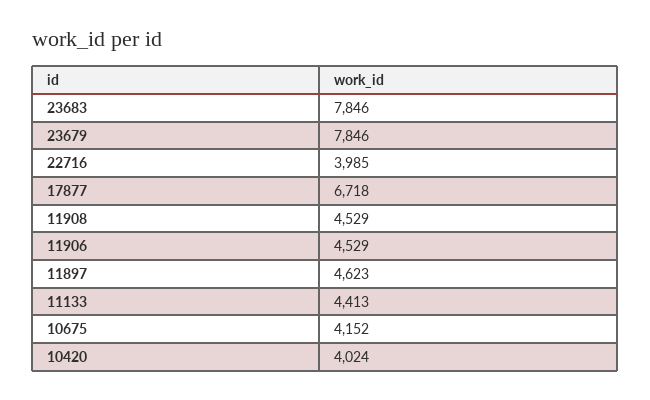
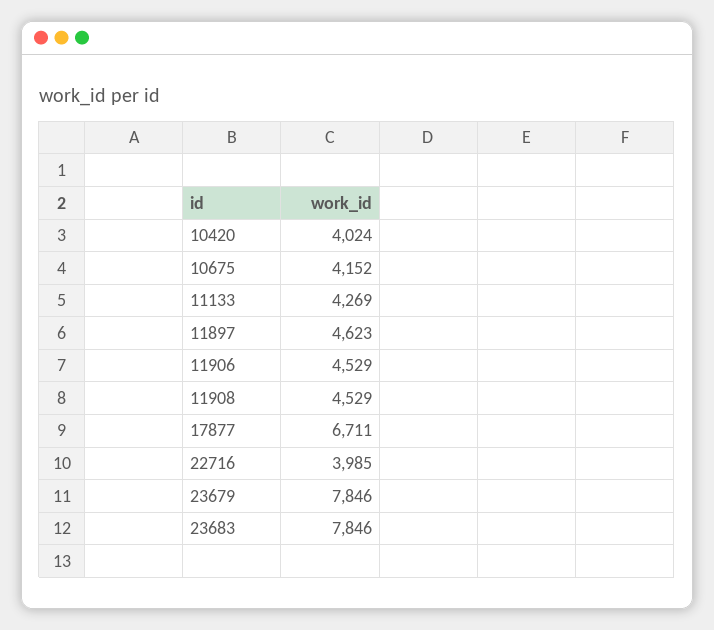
  {
    "23683": 7846,
    "23679": 7846,
    "22716": 3985,
-   "17877": 6718,
+   "17877": 6711,
    "11908": 4529,
    "11906": 4529,
    "11897": 4623,
-   "11133": 4413,
+   "11133": 4269,
    "10675": 4152,
    "10420": 4024
  }

